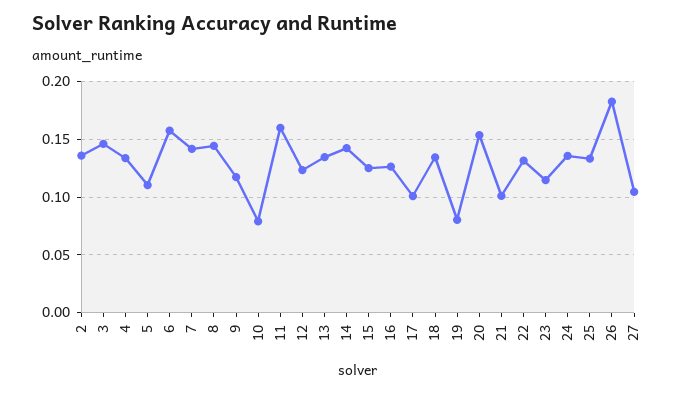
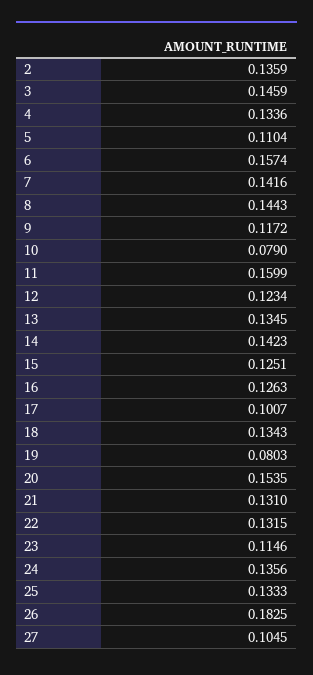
  {
    "2": 0.1359,
    "3": 0.1459,
    "4": 0.1336,
    "5": 0.1104,
    "6": 0.1574,
    "7": 0.1416,
    "8": 0.1443,
    "9": 0.1172,
    "10": 0.079,
    "11": 0.1599,
    "12": 0.1234,
    "13": 0.1345,
    "14": 0.1423,
    "15": 0.1251,
    "16": 0.1263,
    "17": 0.1007,
    "18": 0.1343,
    "19": 0.0803,
    "20": 0.1535,
-   "21": 0.1,
+   "21": 0.131,
    "22": 0.1315,
    "23": 0.1146,
    "24": 0.1356,
    "25": 0.1333,
    "26": 0.1825,
    "27": 0.1045
  }

